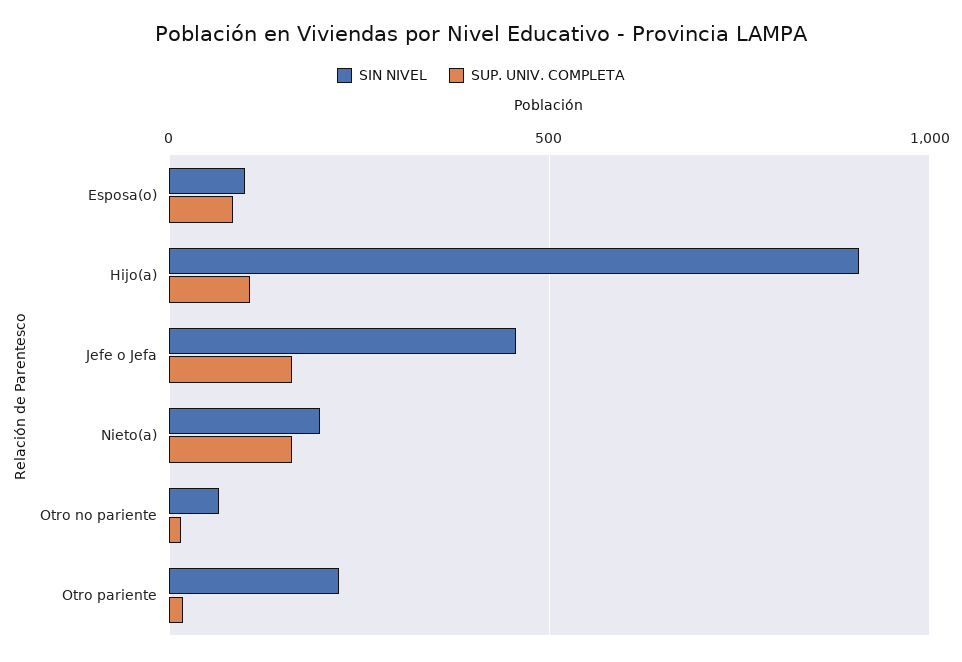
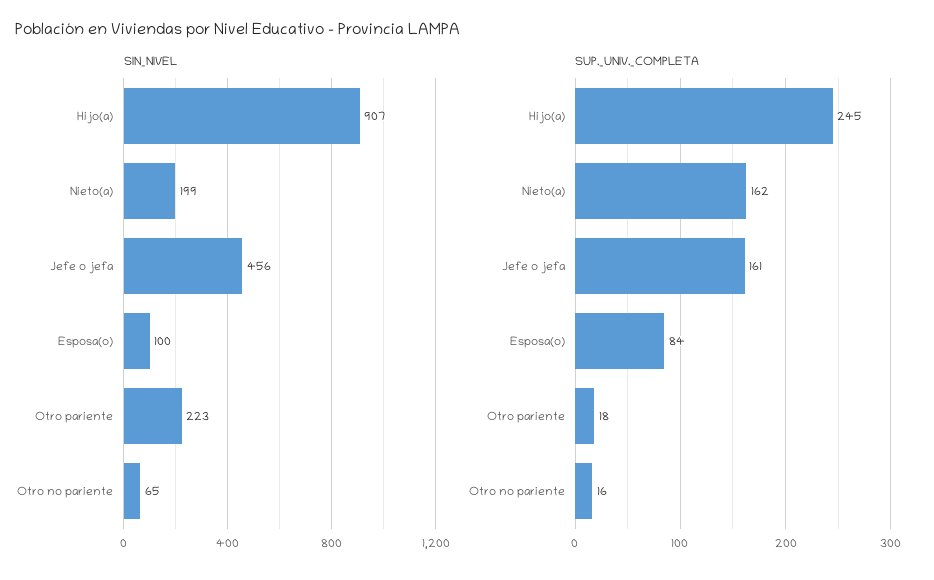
  {
    "SIN NIVEL": {
      "Esposa(o)": 100,
      "Hijo(a)": 907,
      "Jefe o Jefa": 456,
      "Nieto(a)": 199,
      "Otro no pariente": 65,
      "Otro pariente": 223
    },
    "SUP. UNIV. COMPLETA": {
      "Esposa(o)": 84,
-     "Hijo(a)": 100,
+     "Hijo(a)": 245,
      "Jefe o Jefa": 161,
      "Nieto(a)": 162,
      "Otro no pariente": 16,
      "Otro pariente": 18
    }
  }

